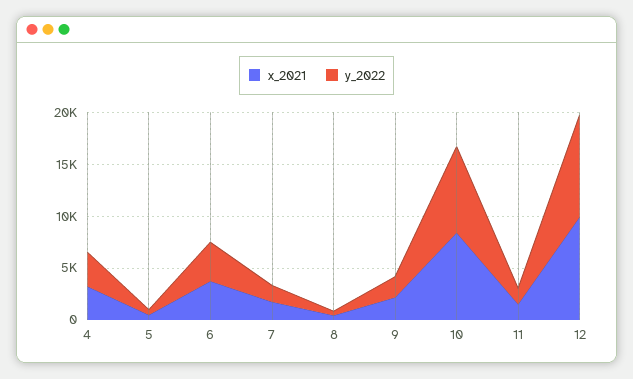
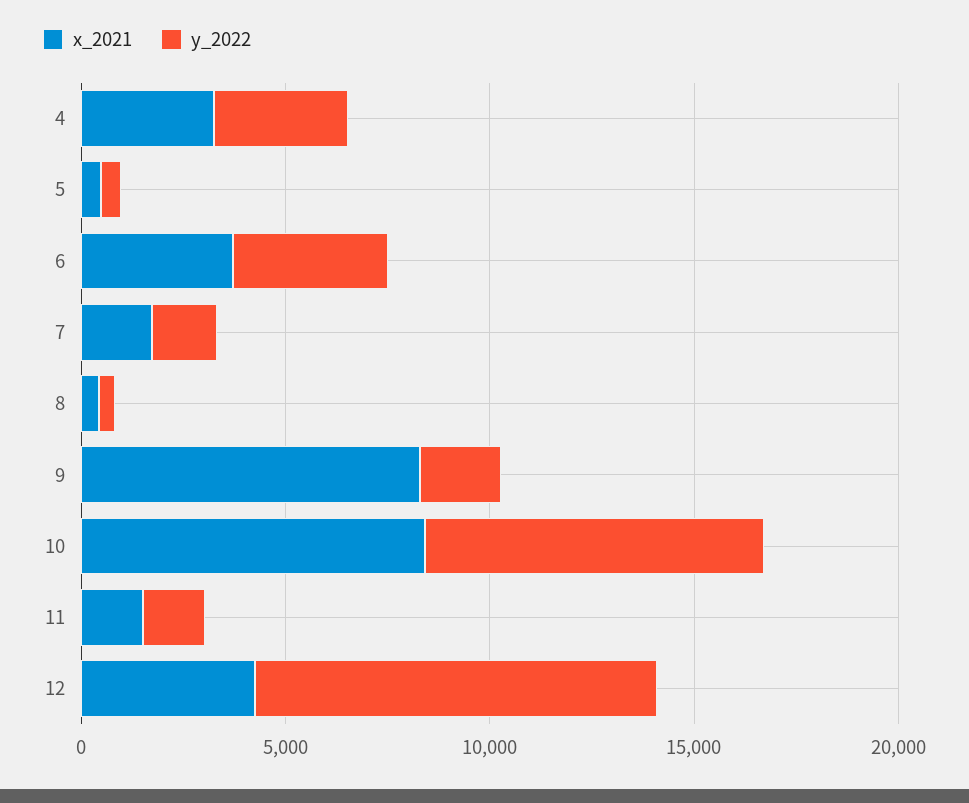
  {
    "x_2021": {
      "4": 3000,
      "5": 0,
      "6": 4000,
      "7": 2000,
      "8": 0,
-     "9": 2000,
+     "9": 8000,
      "10": 8000,
      "11": 2000,
-     "12": 10000
+     "12": 4000
    },
    "y_2022": {
      "4": 3000,
      "5": 0,
      "6": 4000,
      "7": 2000,
      "8": 0,
      "9": 2000,
      "10": 8000,
      "11": 2000,
      "12": 10000
    }
  }

